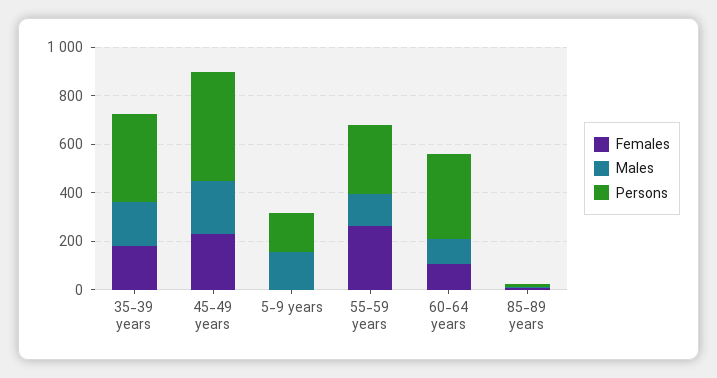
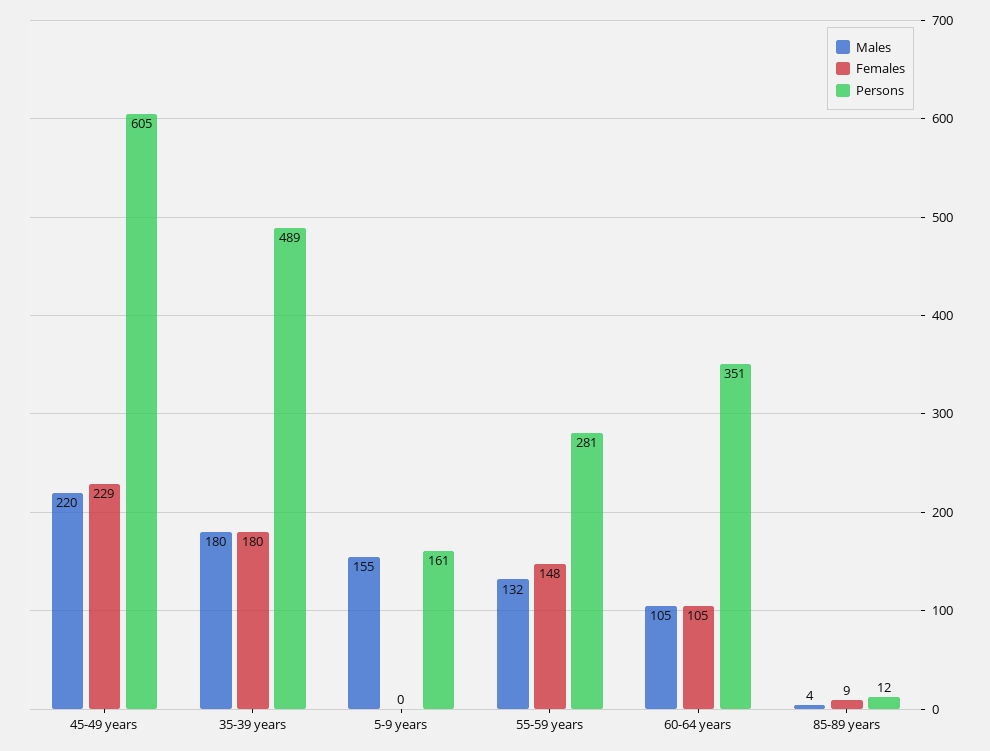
  {
    "Females": {
      "35-39 years": 180,
      "45-49 years": 229,
      "5-9 years": 0,
-     "55-59 years": 250,
+     "55-59 years": 148,
      "60-64 years": 105,
      "85-89 years": 9
    },
    "Males": {
      "35-39 years": 180,
      "45-49 years": 220,
      "5-9 years": 155,
      "55-59 years": 132,
      "60-64 years": 105,
      "85-89 years": 4
    },
    "Persons": {
-     "35-39 years": 350,
+     "35-39 years": 489,
-     "45-49 years": 450,
+     "45-49 years": 605,
      "5-9 years": 161,
      "55-59 years": 281,
      "60-64 years": 351,
      "85-89 years": 12
    }
  }

